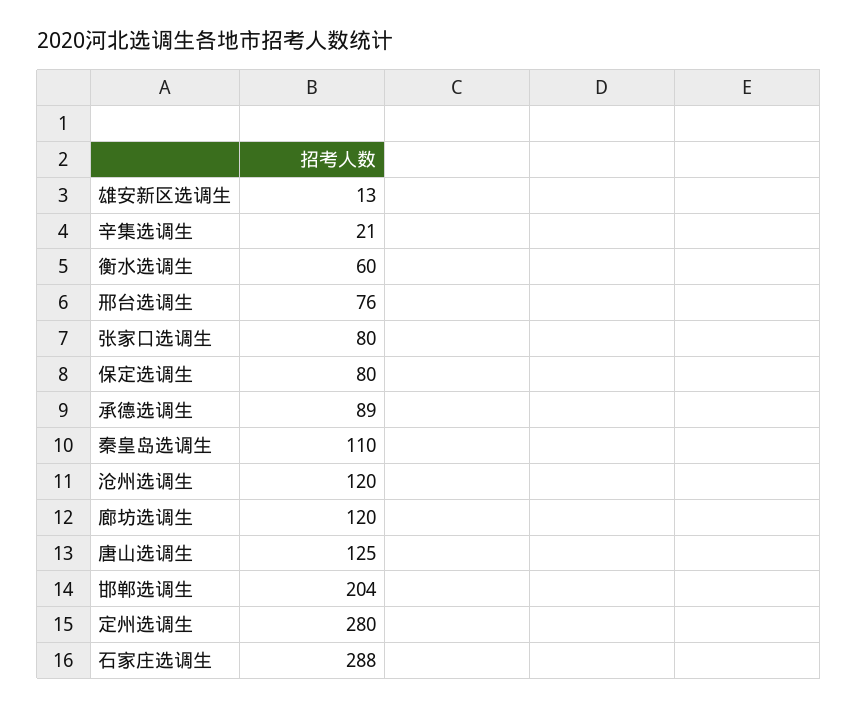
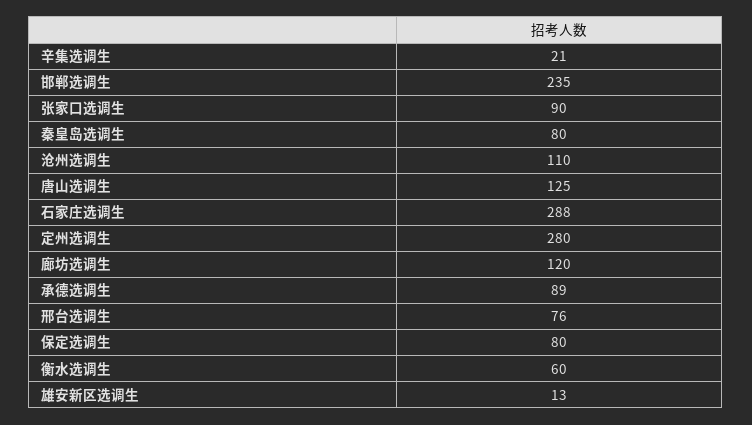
  {
    "雄安新区选调生": 13,
    "辛集选调生": 21,
    "衡水选调生": 60,
    "邢台选调生": 76,
-   "张家口选调生": 80,
+   "张家口选调生": 90,
    "保定选调生": 80,
    "承德选调生": 89,
-   "秦皇岛选调生": 110,
+   "秦皇岛选调生": 80,
-   "沧州选调生": 120,
+   "沧州选调生": 110,
    "廊坊选调生": 120,
    "唐山选调生": 125,
-   "邯郸选调生": 204,
+   "邯郸选调生": 235,
    "定州选调生": 280,
    "石家庄选调生": 288
  }

